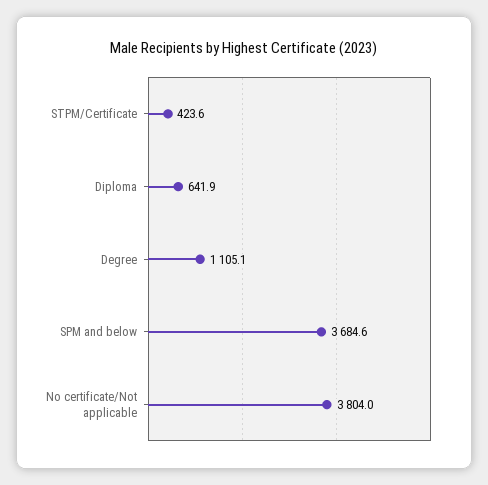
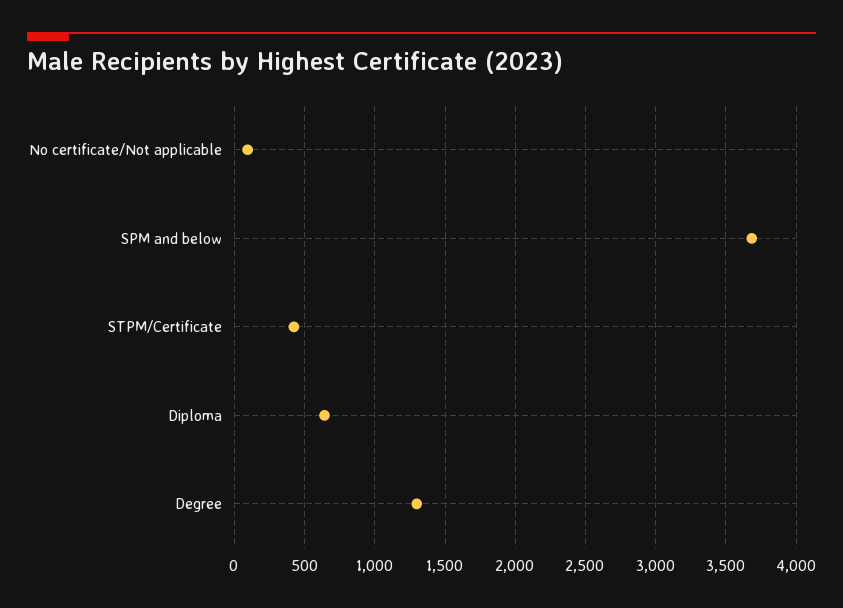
  {
    "STPM/Certificate": 423.6,
    "Diploma": 641.9,
-   "Degree": 1105.1,
+   "Degree": 1300,
    "SPM and below": 3684.6,
-   "No certificate/Not applicable": 3804
+   "No certificate/Not applicable": 100
  }

